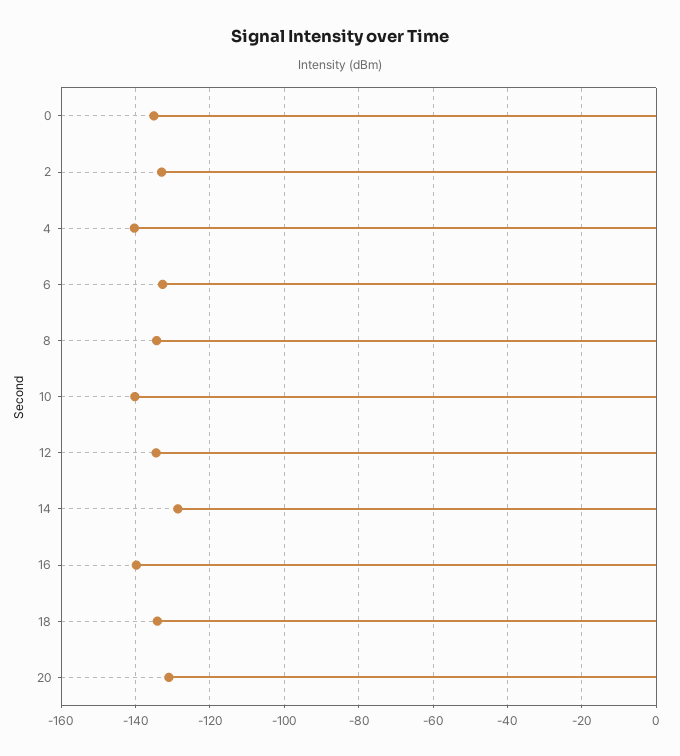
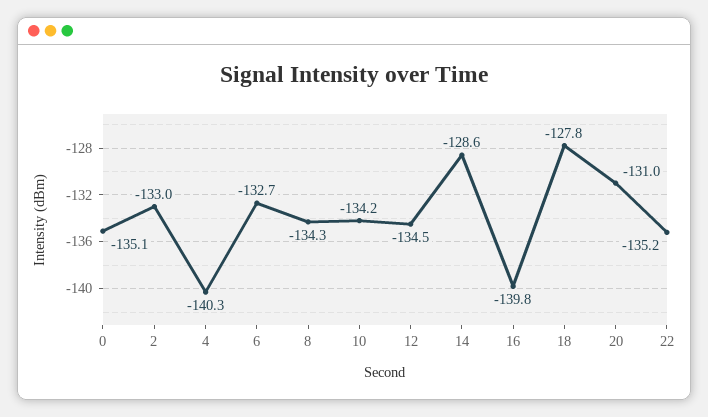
  {
    "0": -135.1,
    "2": -133,
    "4": -140.3,
    "6": -132.7,
    "8": -134.3,
-   "10": -140,
+   "10": -134.2,
    "12": -134.5,
    "14": -128.6,
    "16": -139.8,
-   "18": -134,
+   "18": -127.8,
-   "20": -131
+   "20": -131,
+   "22": -135.2
  }

